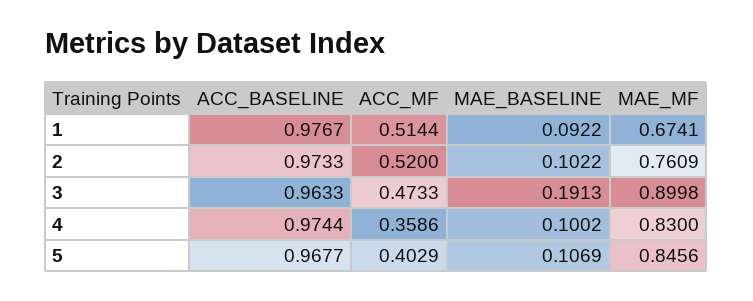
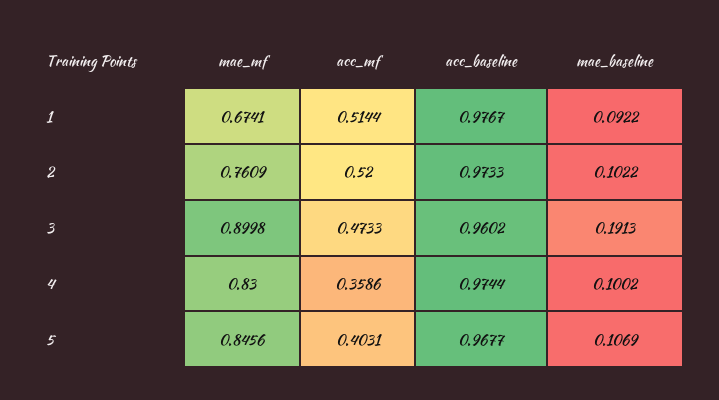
  {
    "ACC_BASELINE": {
      "1": 0.9767,
      "2": 0.9733,
-     "3": 0.9633,
+     "3": 0.9602,
      "4": 0.9744,
      "5": 0.9677
    },
    "ACC_MF": {
      "1": 0.5144,
      "2": 0.52,
      "3": 0.4733,
      "4": 0.3586,
-     "5": 0.4029
+     "5": 0.4031
    },
    "MAE_BASELINE": {
      "1": 0.0922,
      "2": 0.1022,
      "3": 0.1913,
      "4": 0.1002,
      "5": 0.1069
    },
    "MAE_MF": {
      "1": 0.6741,
      "2": 0.7609,
      "3": 0.8998,
      "4": 0.83,
      "5": 0.8456
    }
  }

